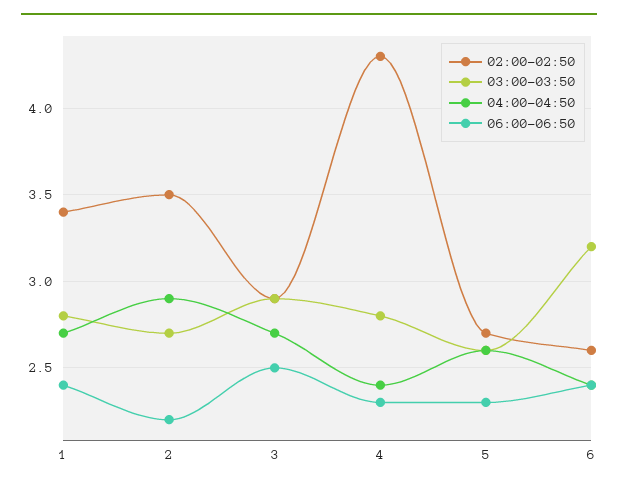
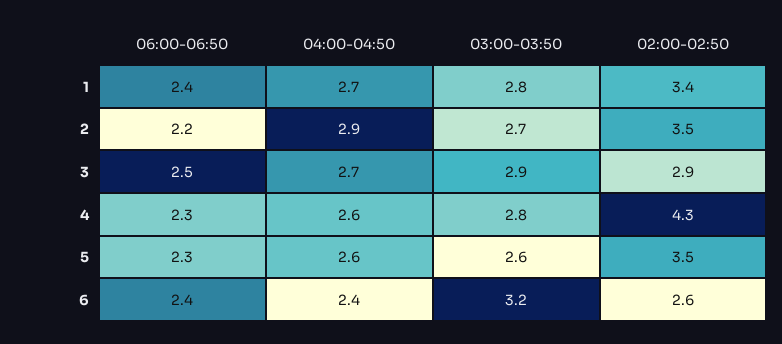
  {
    "02:00-02:50": {
      "1": 3.4,
      "2": 3.5,
      "3": 2.9,
      "4": 4.3,
-     "5": 2.7,
+     "5": 3.5,
      "6": 2.6
    },
    "03:00-03:50": {
      "1": 2.8,
      "2": 2.7,
      "3": 2.9,
      "4": 2.8,
      "5": 2.6,
      "6": 3.2
    },
    "04:00-04:50": {
      "1": 2.7,
      "2": 2.9,
      "3": 2.7,
-     "4": 2.4,
+     "4": 2.6,
      "5": 2.6,
      "6": 2.4
    },
    "06:00-06:50": {
      "1": 2.4,
      "2": 2.2,
      "3": 2.5,
      "4": 2.3,
      "5": 2.3,
      "6": 2.4
    }
  }

